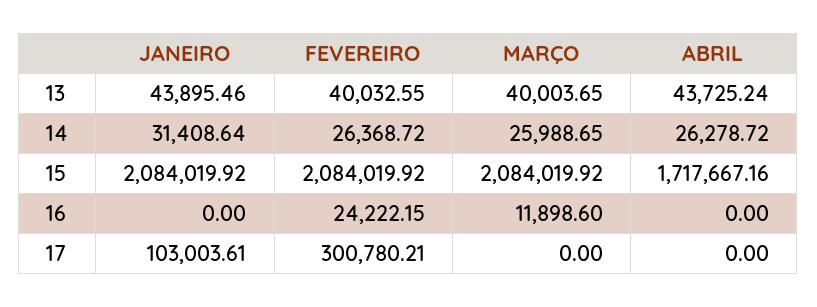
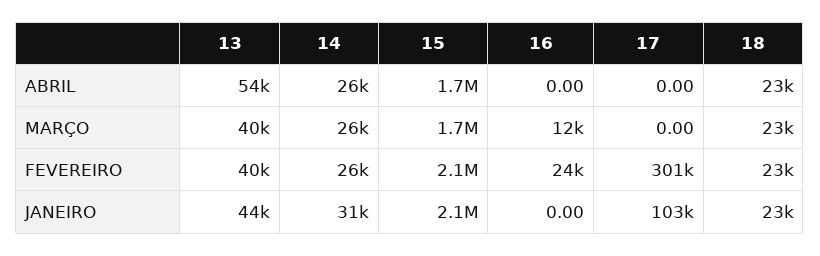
  {
    "JANEIRO": {
      "13": 43895.46,
      "14": 31408.64,
      "15": 2084019.92,
      "16": 0,
-     "17": 103003.61
+     "17": 103003.61,
+     "18": 23000
    },
    "FEVEREIRO": {
      "13": 40032.55,
      "14": 26368.72,
      "15": 2084019.92,
      "16": 24222.15,
-     "17": 300780.21
+     "17": 300780.21,
+     "18": 23000
    },
    "MARÇO": {
      "13": 40003.65,
      "14": 25988.65,
-     "15": 2084019.92,
+     "15": 1700000,
      "16": 11898.6,
-     "17": 0
+     "17": 0,
+     "18": 23000
    },
    "ABRIL": {
-     "13": 43725.24,
+     "13": 54000,
      "14": 26278.72,
      "15": 1717667.16,
      "16": 0,
-     "17": 0
+     "17": 0,
+     "18": 23000
    }
  }

